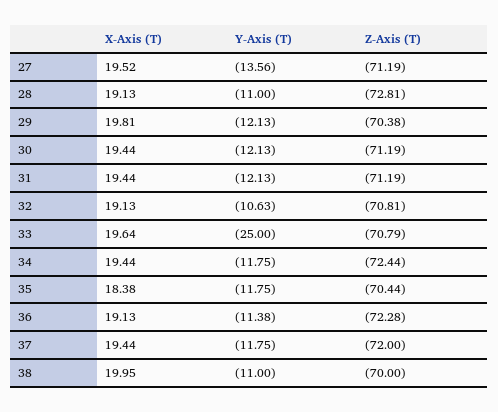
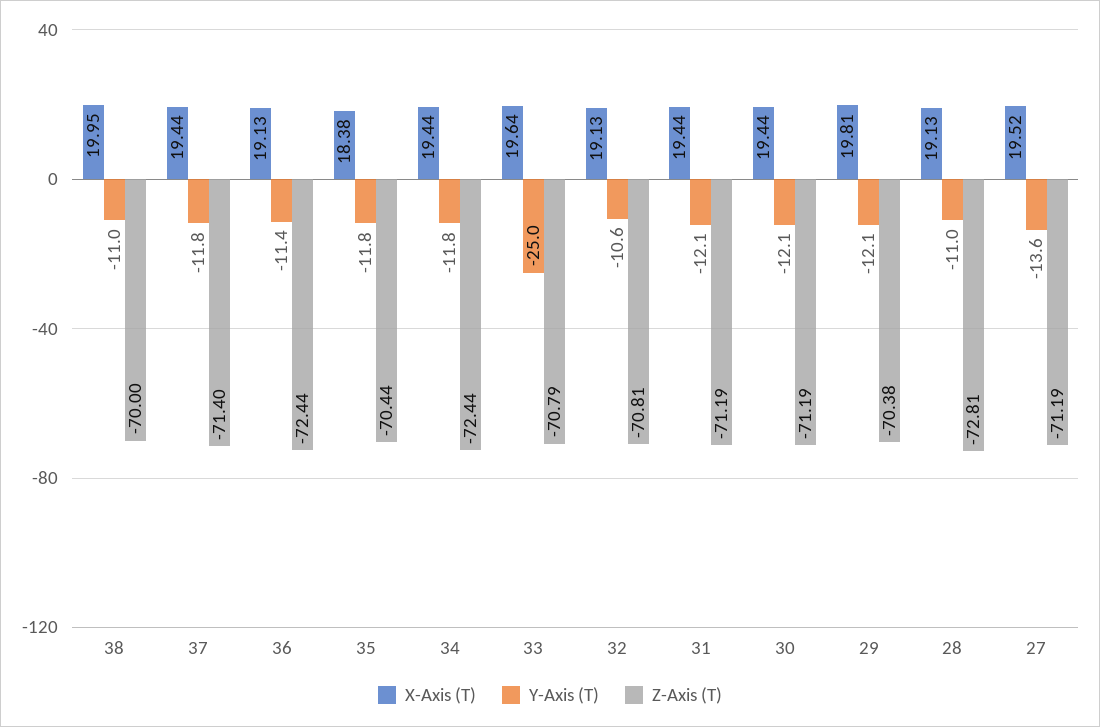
  {
    "X-Axis (T)": {
      "27": 19.52,
      "28": 19.13,
      "29": 19.81,
      "30": 19.44,
      "31": 19.44,
      "32": 19.13,
      "33": 19.64,
      "34": 19.44,
      "35": 18.38,
      "36": 19.13,
      "37": 19.44,
      "38": 19.95
    },
    "Y-Axis (T)": {
      "27": -13.56,
      "28": -11,
      "29": -12.13,
      "30": -12.13,
      "31": -12.13,
      "32": -10.63,
      "33": -25,
      "34": -11.75,
      "35": -11.75,
      "36": -11.38,
      "37": -11.75,
      "38": -11
    },
    "Z-Axis (T)": {
      "27": -71.19,
      "28": -72.81,
      "29": -70.38,
      "30": -71.19,
      "31": -71.19,
      "32": -70.81,
      "33": -70.79,
      "34": -72.44,
      "35": -70.44,
-     "36": -72.28,
+     "36": -72.44,
-     "37": -72,
+     "37": -71.4,
      "38": -70
    }
  }

